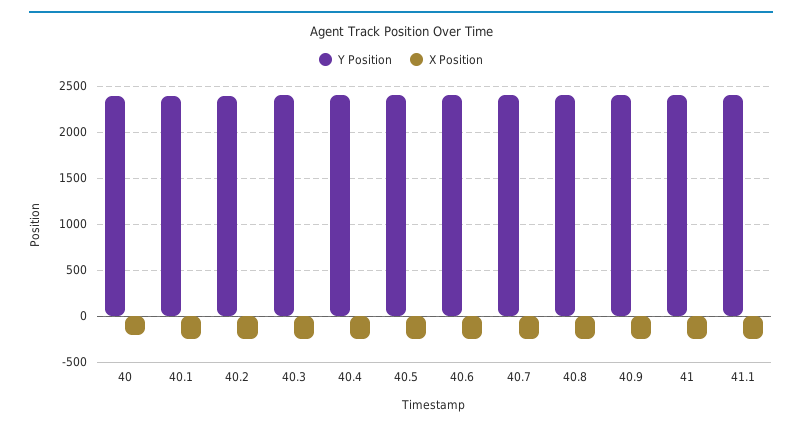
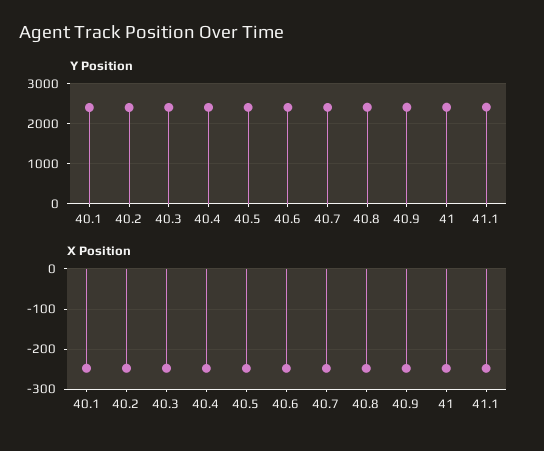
  {
    "Y Position": {
-     "40": 2400,
      "40.1": 2400,
      "40.2": 2400,
      "40.3": 2400,
      "40.4": 2400,
      "40.5": 2400,
      "40.6": 2400,
      "40.7": 2400,
      "40.8": 2400,
      "40.9": 2400,
      "41": 2400,
      "41.1": 2400
    },
    "X Position": {
-     "40": -200,
      "40.1": -240,
      "40.2": -240,
      "40.3": -240,
      "40.4": -240,
      "40.5": -240,
      "40.6": -240,
      "40.7": -240,
      "40.8": -240,
      "40.9": -240,
      "41": -240,
      "41.1": -240
    }
  }

